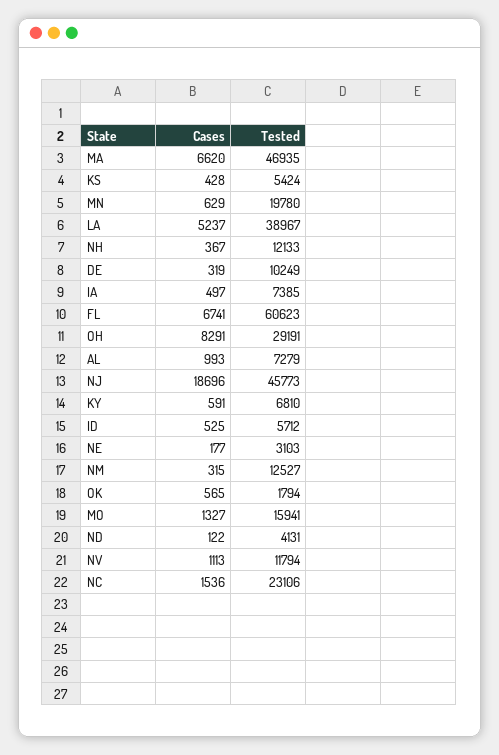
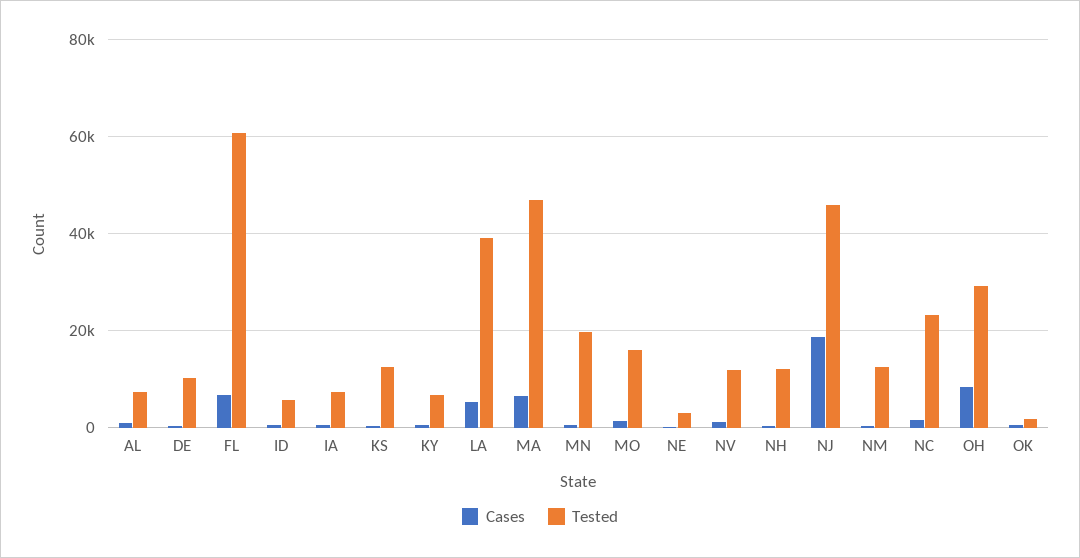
  {
    "Cases": {
      "MA": 6620,
      "KS": 428,
      "MN": 629,
      "LA": 5237,
      "NH": 367,
      "DE": 319,
      "IA": 497,
      "FL": 6741,
      "OH": 8291,
      "AL": 993,
      "NJ": 18696,
      "KY": 591,
      "ID": 525,
      "NE": 177,
      "NM": 315,
      "OK": 565,
      "MO": 1327,
-     "ND": 122,
      "NV": 1113,
      "NC": 1536
    },
    "Tested": {
      "MA": 46935,
-     "KS": 5424,
+     "KS": 12000,
      "MN": 19780,
      "LA": 38967,
      "NH": 12133,
      "DE": 10249,
      "IA": 7385,
      "FL": 60623,
      "OH": 29191,
      "AL": 7279,
      "NJ": 45773,
      "KY": 6810,
      "ID": 5712,
      "NE": 3103,
      "NM": 12527,
      "OK": 1794,
      "MO": 15941,
-     "ND": 4131,
      "NV": 11794,
      "NC": 23106
    }
  }

